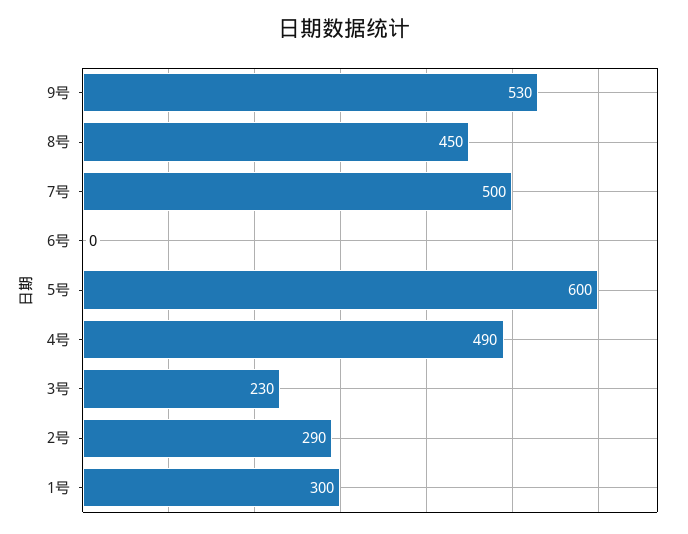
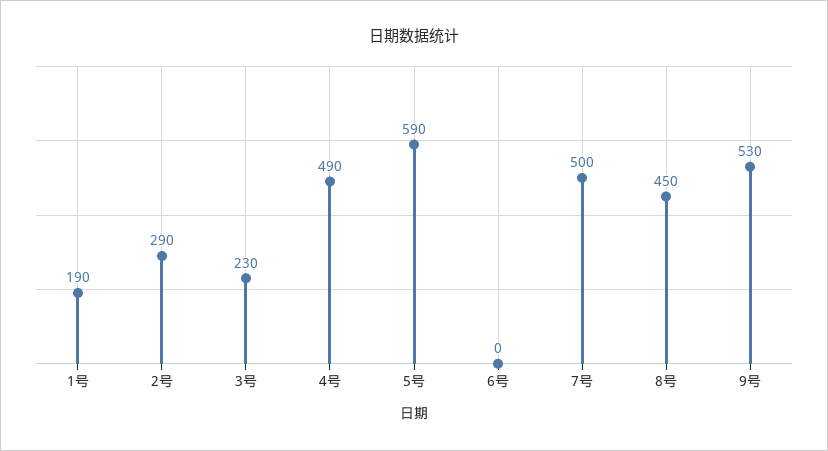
  {
    "9号": 530,
    "8号": 450,
    "7号": 500,
    "6号": 0,
-   "5号": 600,
+   "5号": 590,
    "4号": 490,
    "3号": 230,
    "2号": 290,
-   "1号": 300
+   "1号": 190
  }

